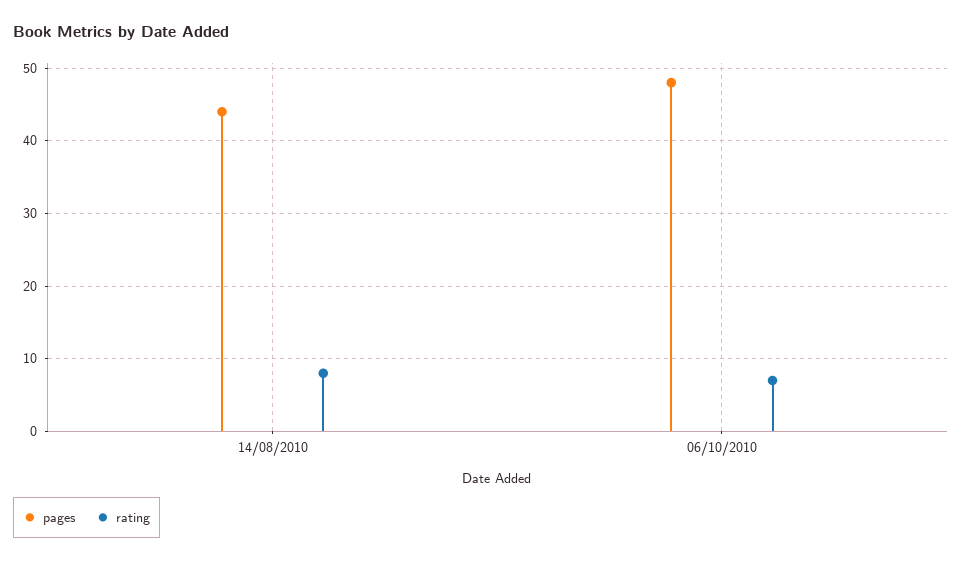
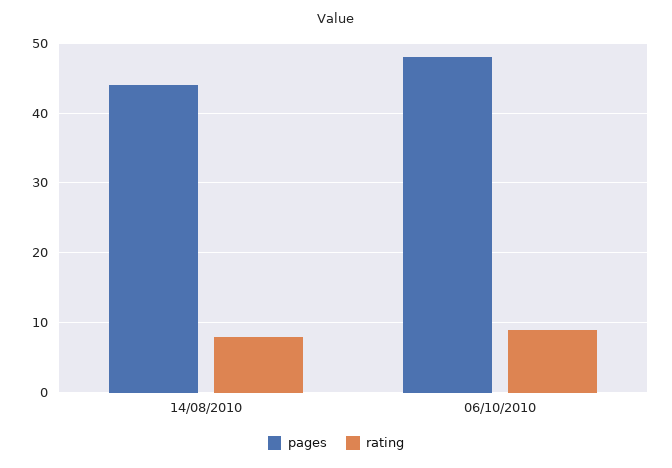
  {
    "pages": {
      "14/08/2010": 44,
      "06/10/2010": 48
    },
    "rating": {
      "14/08/2010": 8,
-     "06/10/2010": 7
+     "06/10/2010": 9
    }
  }

